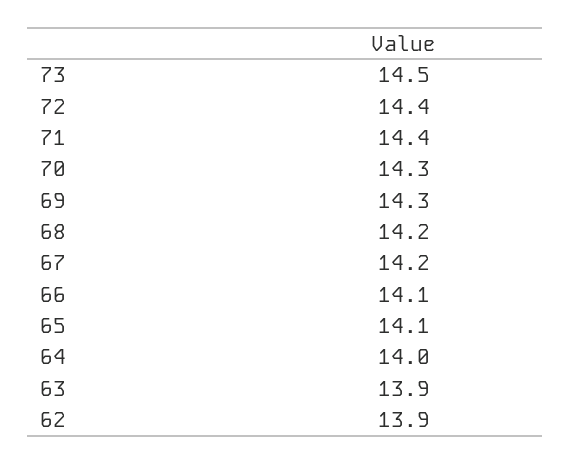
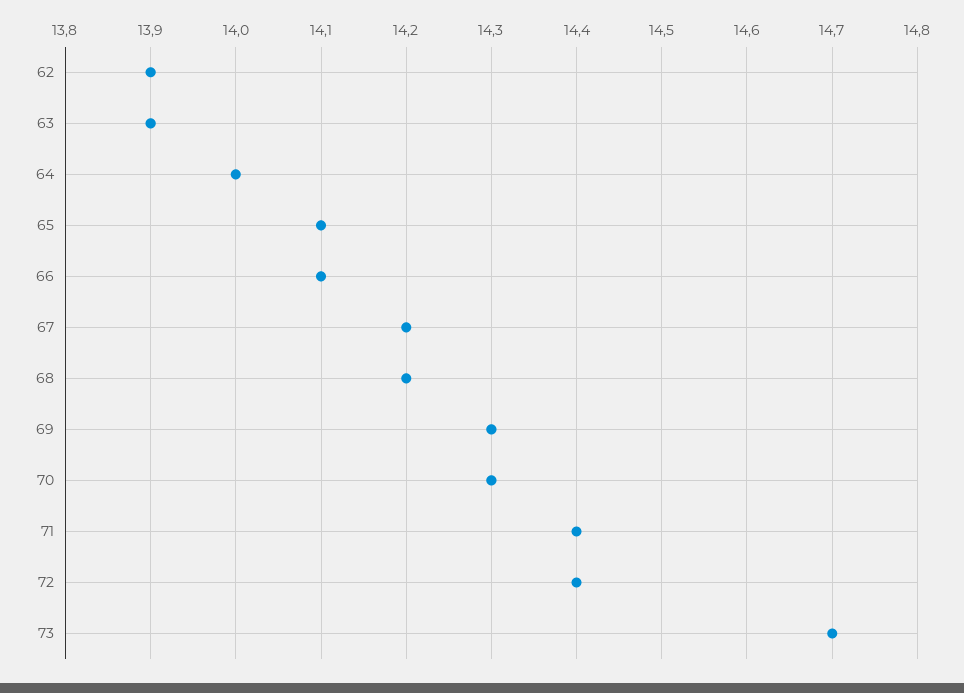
  {
-   "73": 14.5,
+   "73": 14.7,
    "72": 14.4,
    "71": 14.4,
    "70": 14.3,
    "69": 14.3,
    "68": 14.2,
    "67": 14.2,
    "66": 14.1,
    "65": 14.1,
    "64": 14,
    "63": 13.9,
    "62": 13.9
  }

